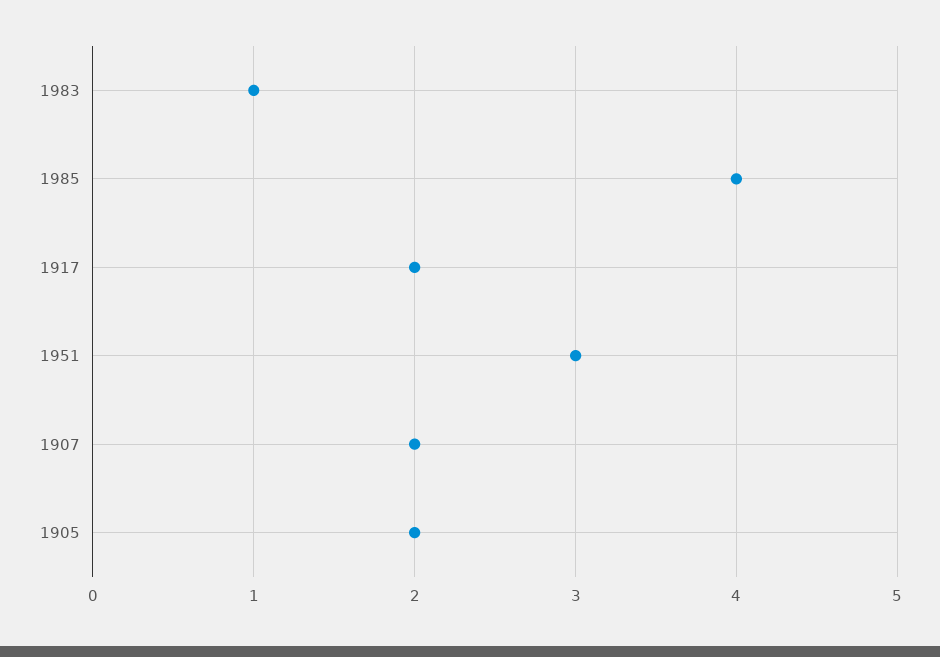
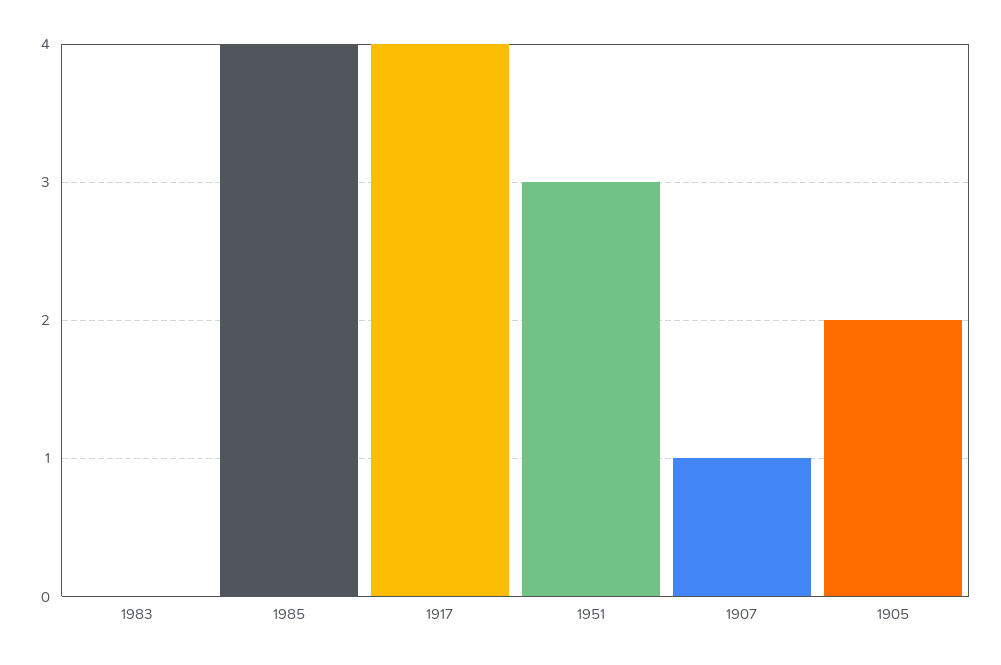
  {
-   "1983": 1,
+   "1983": 0,
    "1985": 4,
-   "1917": 2,
+   "1917": 4,
    "1951": 3,
-   "1907": 2,
+   "1907": 1,
    "1905": 2
  }

